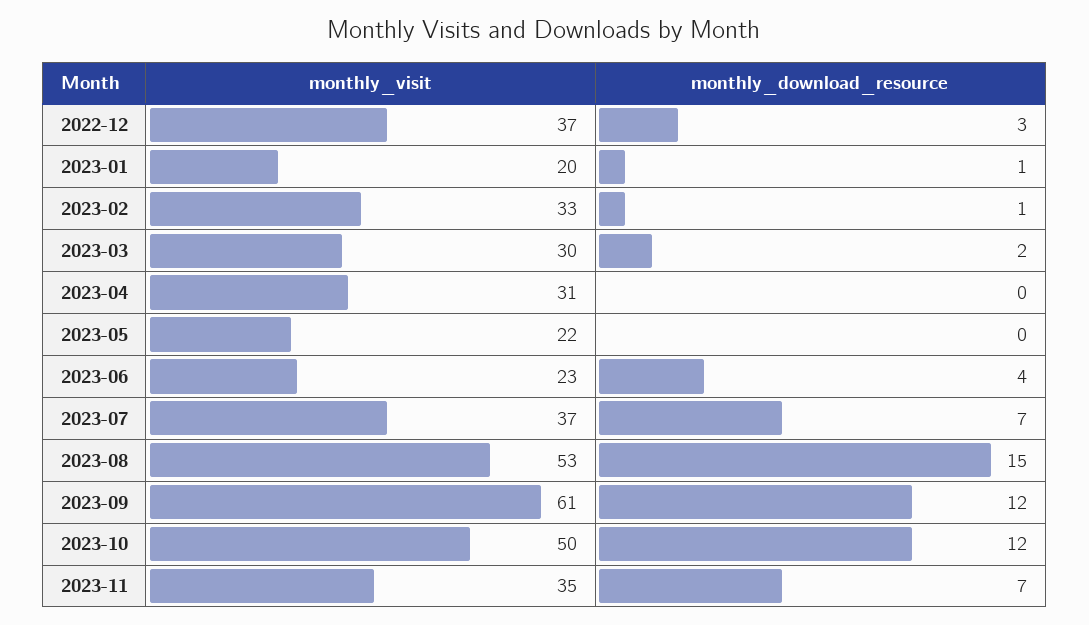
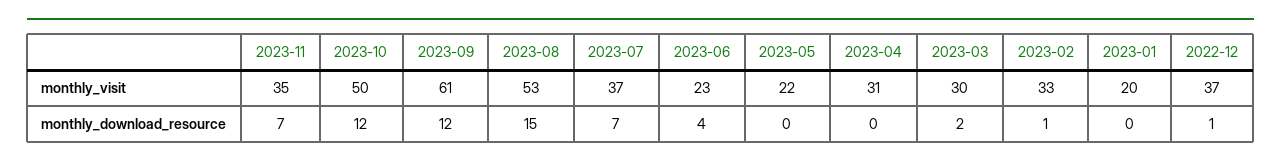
  {
    "monthly_visit": {
      "2022-12": 37,
      "2023-01": 20,
      "2023-02": 33,
      "2023-03": 30,
      "2023-04": 31,
      "2023-05": 22,
      "2023-06": 23,
      "2023-07": 37,
      "2023-08": 53,
      "2023-09": 61,
      "2023-10": 50,
      "2023-11": 35
    },
    "monthly_download_resource": {
-     "2022-12": 3,
+     "2022-12": 1,
-     "2023-01": 1,
+     "2023-01": 0,
      "2023-02": 1,
      "2023-03": 2,
      "2023-04": 0,
      "2023-05": 0,
      "2023-06": 4,
      "2023-07": 7,
      "2023-08": 15,
      "2023-09": 12,
      "2023-10": 12,
      "2023-11": 7
    }
  }

